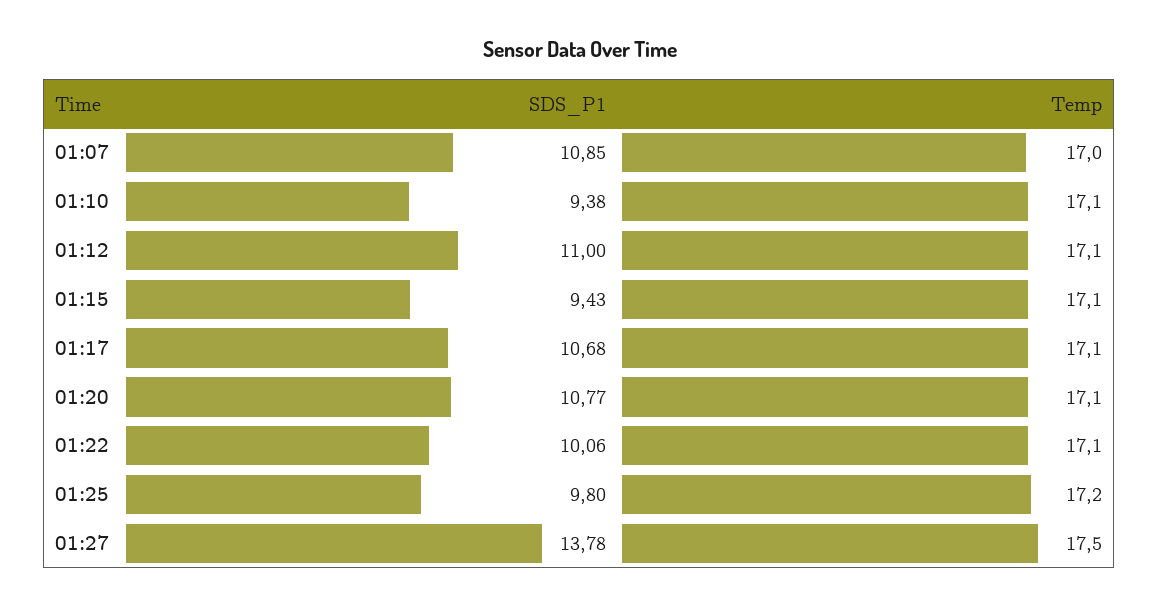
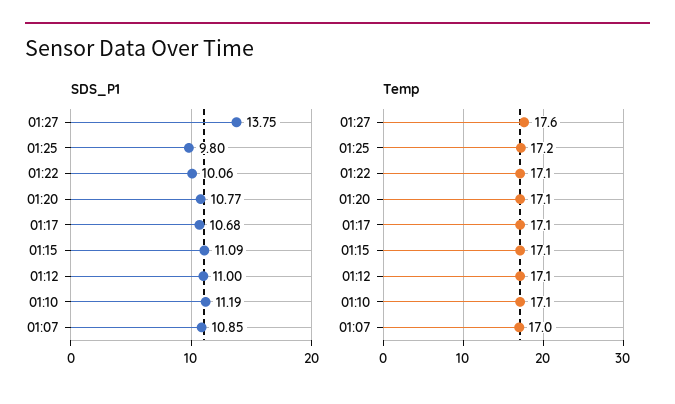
  {
    "SDS_P1": {
      "01:07": 10.85,
-     "01:10": 9.38,
+     "01:10": 11.19,
      "01:12": 11,
-     "01:15": 9.43,
+     "01:15": 11.09,
      "01:17": 10.68,
      "01:20": 10.77,
      "01:22": 10.06,
      "01:25": 9.8,
-     "01:27": 13.78
+     "01:27": 13.75
    },
    "Temp": {
      "01:07": 17,
      "01:10": 17.1,
      "01:12": 17.1,
      "01:15": 17.1,
      "01:17": 17.1,
      "01:20": 17.1,
      "01:22": 17.1,
      "01:25": 17.2,
-     "01:27": 17.5
+     "01:27": 17.6
    }
  }

